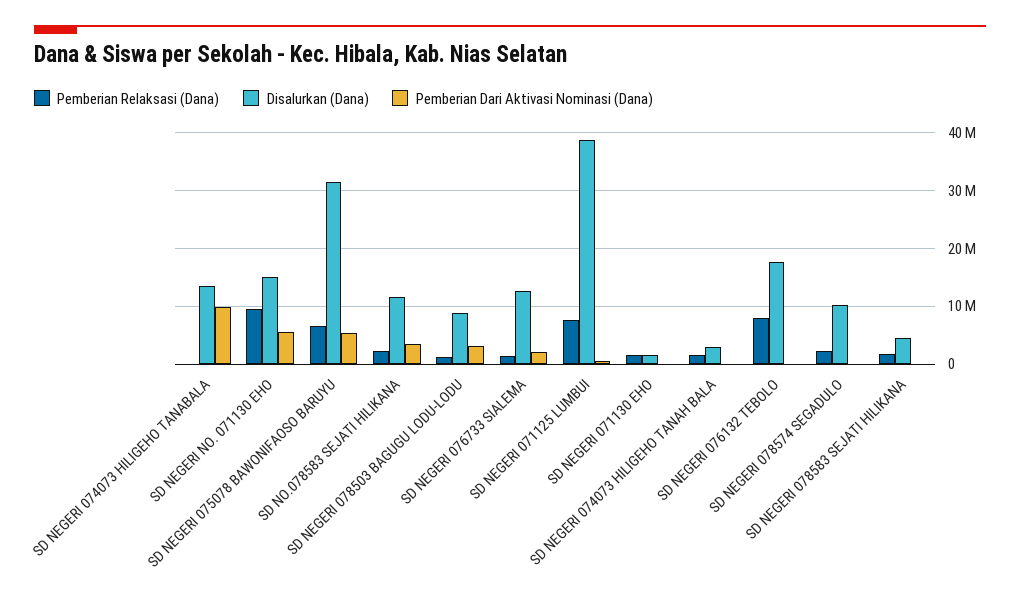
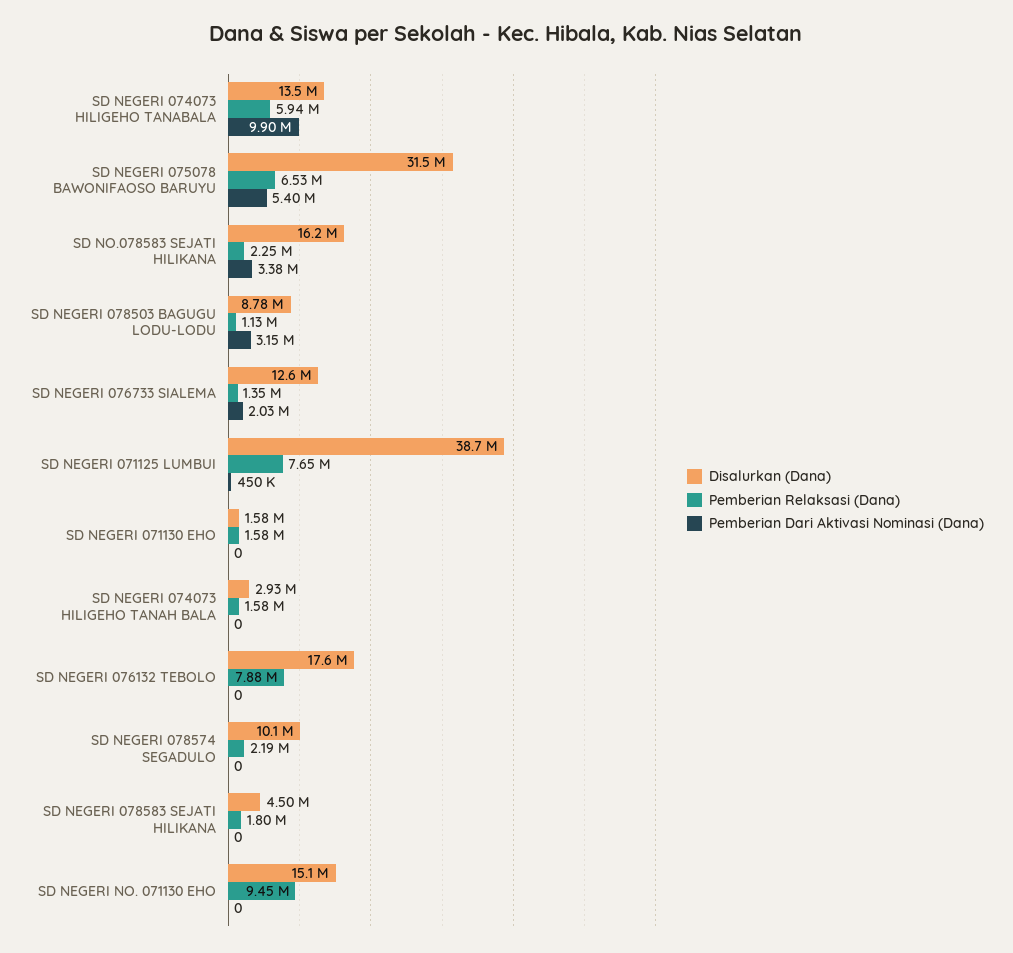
  {
    "Pemberian Relaksasi (Dana)": {
-     "SD NEGERI 074073 HILIGEHO TANABALA": 0,
+     "SD NEGERI 074073 HILIGEHO TANABALA": 5940000,
      "SD NEGERI NO. 071130 EHO": 9450000,
      "SD NEGERI 075078 BAWONIFAOSO BARUYU": 6530000,
      "SD NO.078583 SEJATI HILIKANA": 2250000,
      "SD NEGERI 078503 BAGUGU LODU-LODU": 1130000,
      "SD NEGERI 076733 SIALEMA": 1350000,
      "SD NEGERI 071125 LUMBUI": 7650000,
      "SD NEGERI 071130 EHO": 1580000,
      "SD NEGERI 074073 HILIGEHO TANAH BALA": 1580000,
      "SD NEGERI 076132 TEBOLO": 7880000,
      "SD NEGERI 078574 SEGADULO": 2190000,
      "SD NEGERI 078583 SEJATI HILIKANA": 1800000
    },
    "Disalurkan (Dana)": {
      "SD NEGERI 074073 HILIGEHO TANABALA": 13500000,
      "SD NEGERI NO. 071130 EHO": 15100000,
      "SD NEGERI 075078 BAWONIFAOSO BARUYU": 31500000,
-     "SD NO.078583 SEJATI HILIKANA": 12000000,
+     "SD NO.078583 SEJATI HILIKANA": 16200000,
      "SD NEGERI 078503 BAGUGU LODU-LODU": 8780000,
      "SD NEGERI 076733 SIALEMA": 12600000,
      "SD NEGERI 071125 LUMBUI": 38700000,
      "SD NEGERI 071130 EHO": 1580000,
      "SD NEGERI 074073 HILIGEHO TANAH BALA": 2930000,
      "SD NEGERI 076132 TEBOLO": 17600000,
      "SD NEGERI 078574 SEGADULO": 10100000,
      "SD NEGERI 078583 SEJATI HILIKANA": 4500000
    },
    "Pemberian Dari Aktivasi Nominasi (Dana)": {
      "SD NEGERI 074073 HILIGEHO TANABALA": 9900000,
-     "SD NEGERI NO. 071130 EHO": 6000000,
+     "SD NEGERI NO. 071130 EHO": 0,
      "SD NEGERI 075078 BAWONIFAOSO BARUYU": 5400000,
      "SD NO.078583 SEJATI HILIKANA": 3380000,
      "SD NEGERI 078503 BAGUGU LODU-LODU": 3150000,
      "SD NEGERI 076733 SIALEMA": 2030000,
      "SD NEGERI 071125 LUMBUI": 450000,
      "SD NEGERI 071130 EHO": 0,
      "SD NEGERI 074073 HILIGEHO TANAH BALA": 0,
      "SD NEGERI 076132 TEBOLO": 0,
      "SD NEGERI 078574 SEGADULO": 0,
      "SD NEGERI 078583 SEJATI HILIKANA": 0
    }
  }

